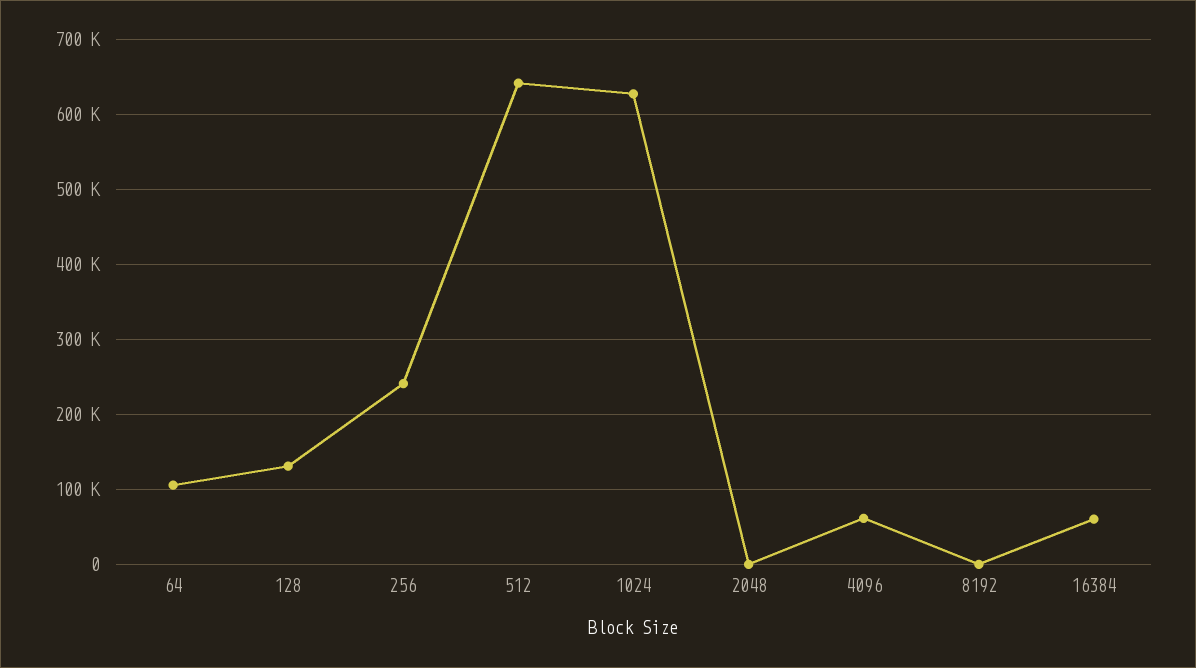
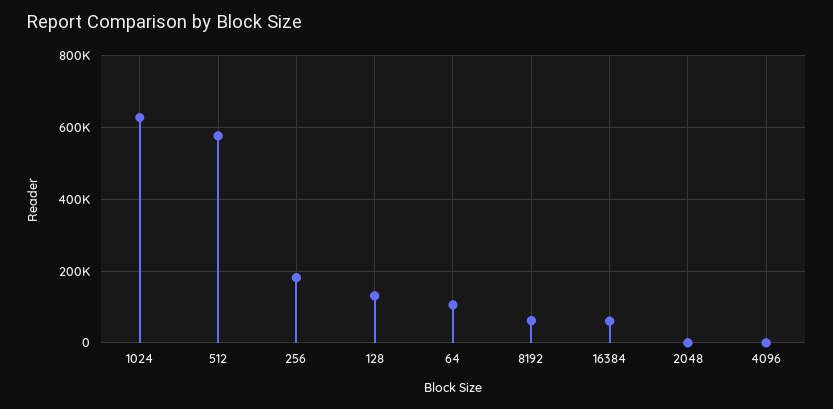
  {
    "64": 110000,
    "128": 130000,
-   "256": 240000,
+   "256": 180000,
-   "512": 640000,
+   "512": 580000,
    "1024": 630000,
    "2048": 0,
-   "4096": 60000,
+   "4096": 0,
-   "8192": 0,
+   "8192": 60000,
    "16384": 60000
  }

